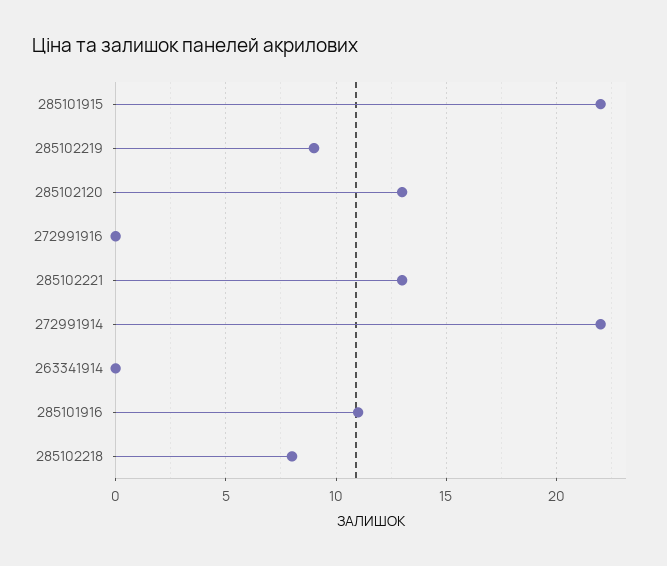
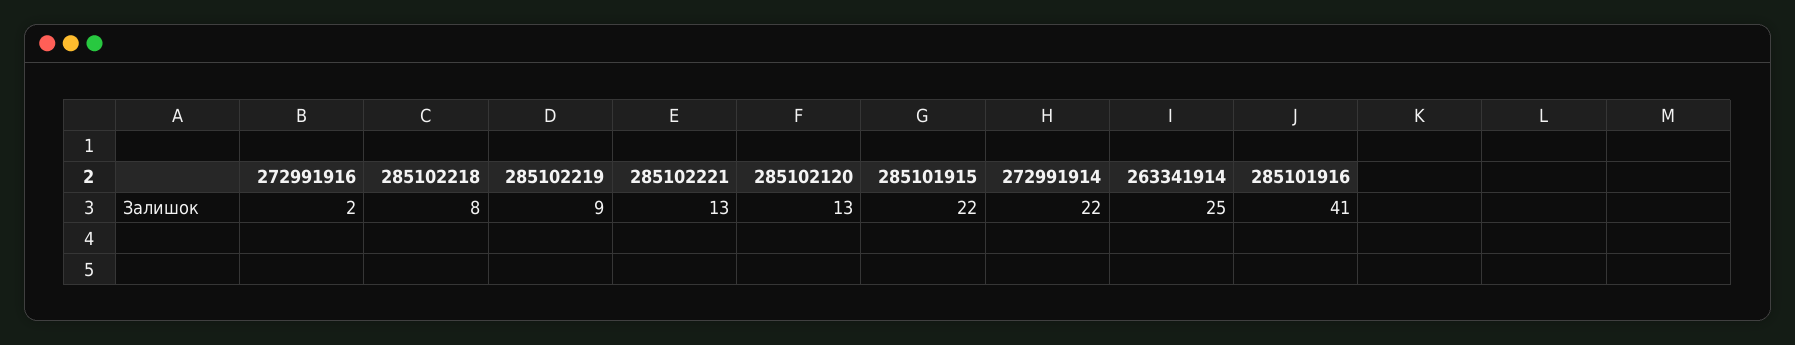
  {
    "285101915": 22,
    "285102219": 9,
    "285102120": 13,
-   "272991916": 0,
+   "272991916": 2,
    "285102221": 13,
    "272991914": 22,
-   "263341914": 0,
+   "263341914": 25,
-   "285101916": 11,
+   "285101916": 41,
    "285102218": 8
  }

